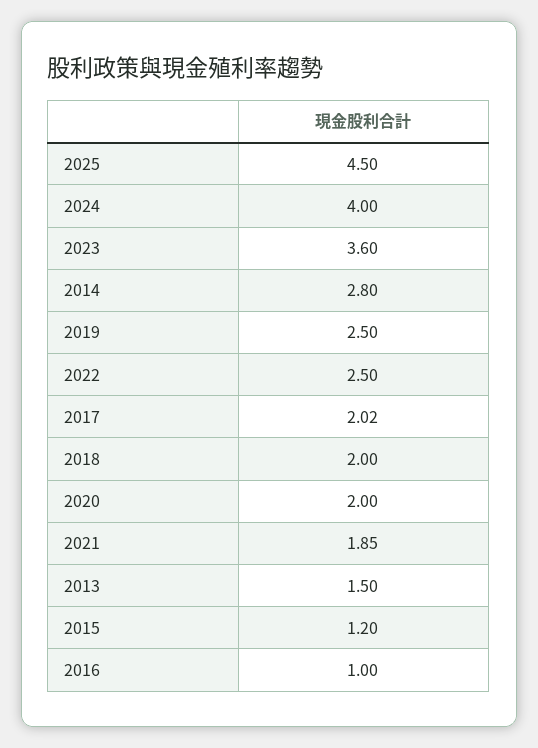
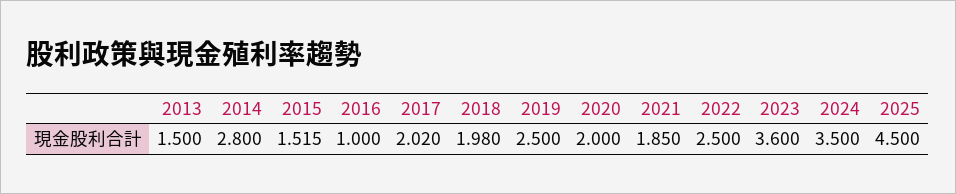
  {
    "2025": 4.5,
-   "2024": 4,
+   "2024": 3.5,
    "2023": 3.6,
    "2014": 2.8,
    "2019": 2.5,
    "2022": 2.5,
    "2017": 2.02,
-   "2018": 2,
+   "2018": 1.98,
    "2020": 2,
    "2021": 1.85,
    "2013": 1.5,
-   "2015": 1.2,
+   "2015": 1.515,
    "2016": 1
  }

